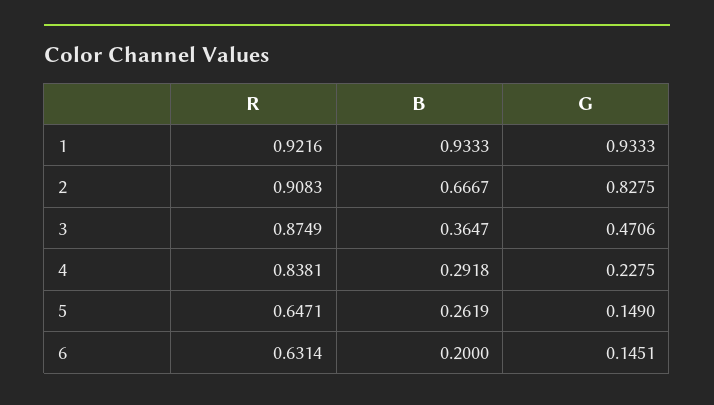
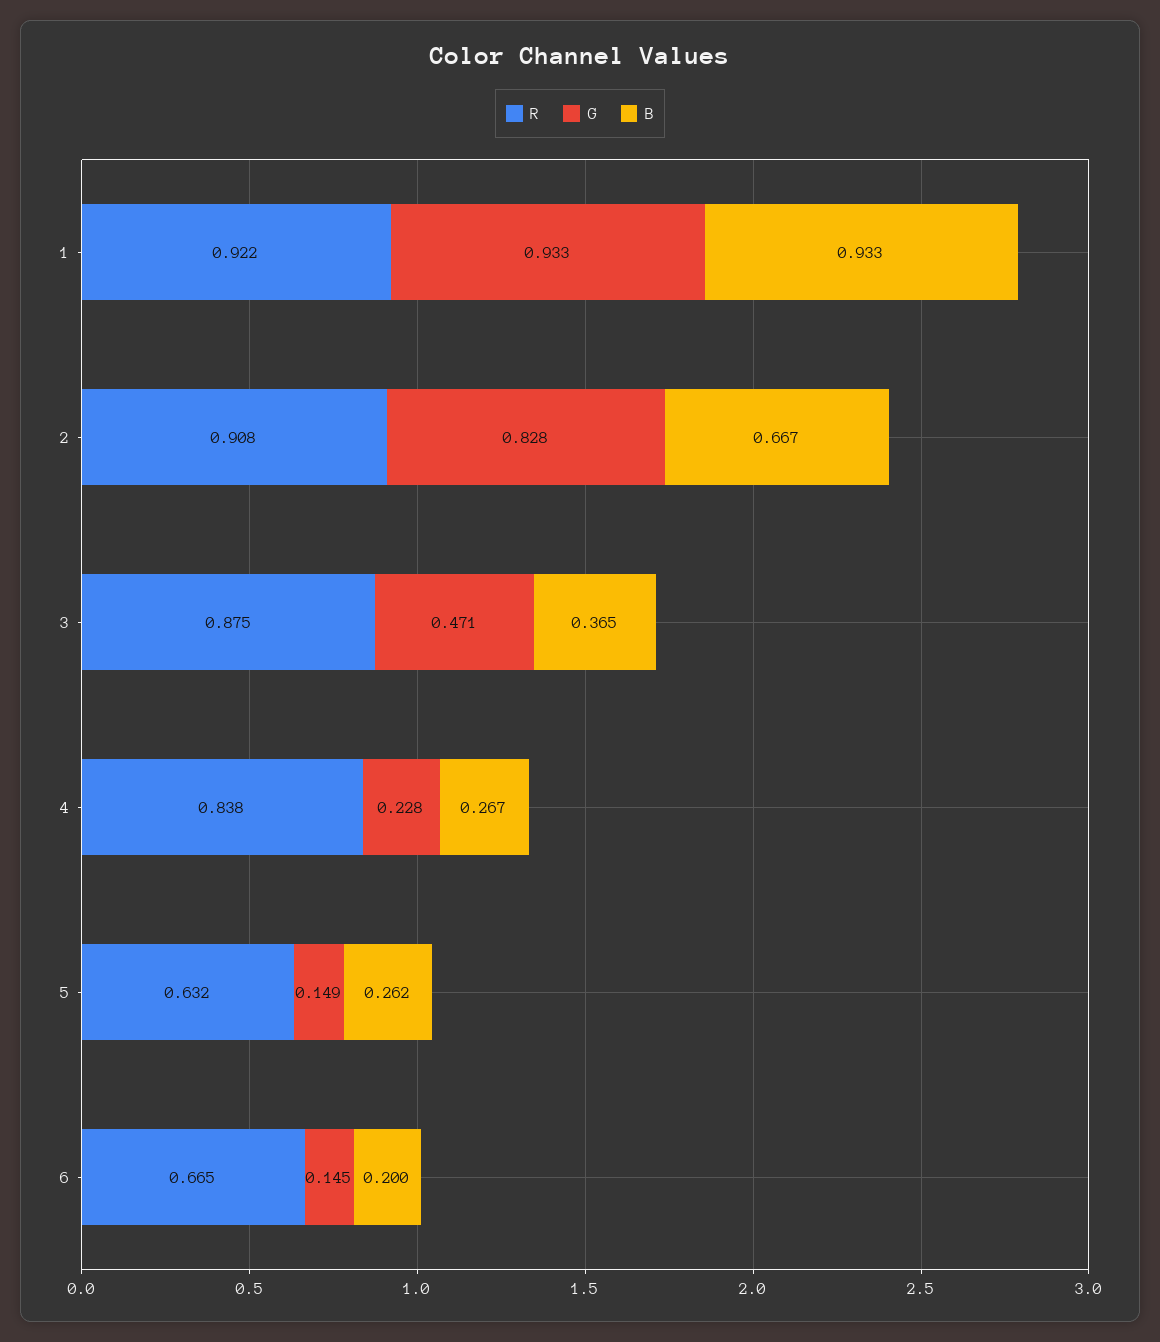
  {
    "R": {
      "1": 0.9216,
      "2": 0.9083,
      "3": 0.8749,
      "4": 0.8381,
-     "5": 0.6471,
+     "5": 0.632,
-     "6": 0.6314
+     "6": 0.665
    },
    "B": {
      "1": 0.9333,
      "2": 0.6667,
      "3": 0.3647,
-     "4": 0.2918,
+     "4": 0.267,
      "5": 0.2619,
      "6": 0.2
    },
    "G": {
      "1": 0.9333,
      "2": 0.8275,
      "3": 0.4706,
      "4": 0.2275,
      "5": 0.149,
      "6": 0.1451
    }
  }

